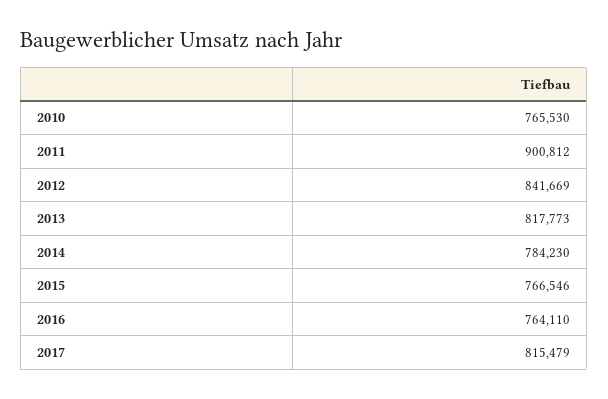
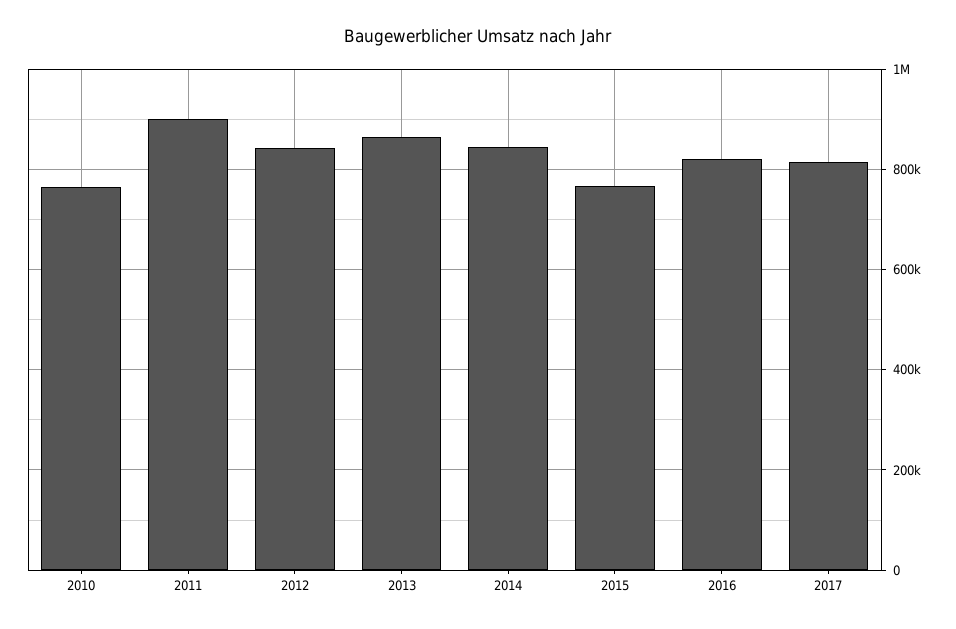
  {
    "2010": 765530,
    "2011": 900812,
    "2012": 841669,
-   "2013": 817773,
+   "2013": 860000,
-   "2014": 784230,
+   "2014": 840000,
    "2015": 766546,
-   "2016": 764110,
+   "2016": 820000,
    "2017": 815479
  }

